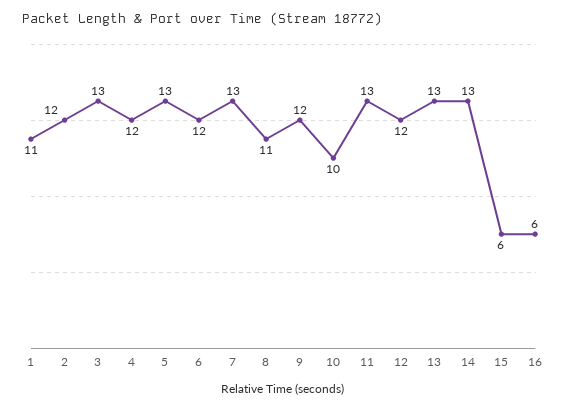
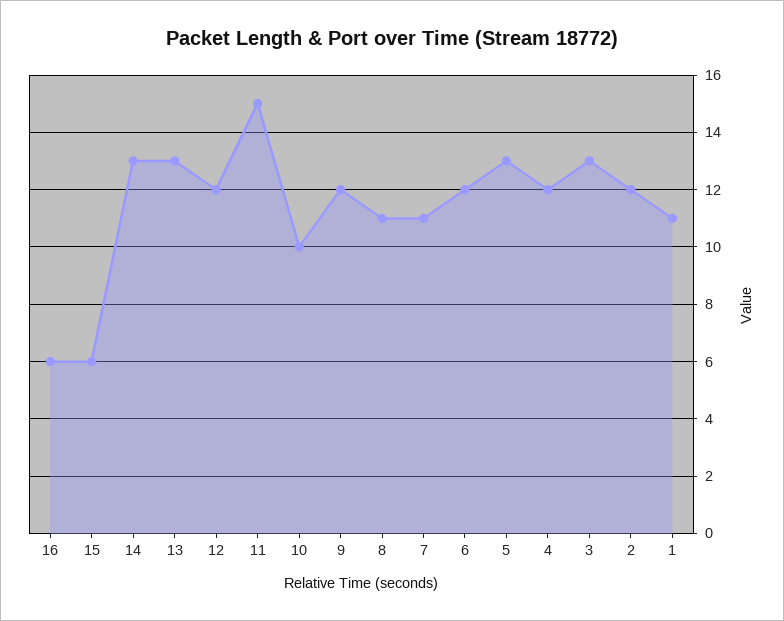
  {
    "1": 11,
    "2": 12,
    "3": 13,
    "4": 12,
    "5": 13,
    "6": 12,
-   "7": 13,
+   "7": 11,
    "8": 11,
    "9": 12,
    "10": 10,
-   "11": 13,
+   "11": 15,
    "12": 12,
    "13": 13,
    "14": 13,
    "15": 6,
    "16": 6
  }

